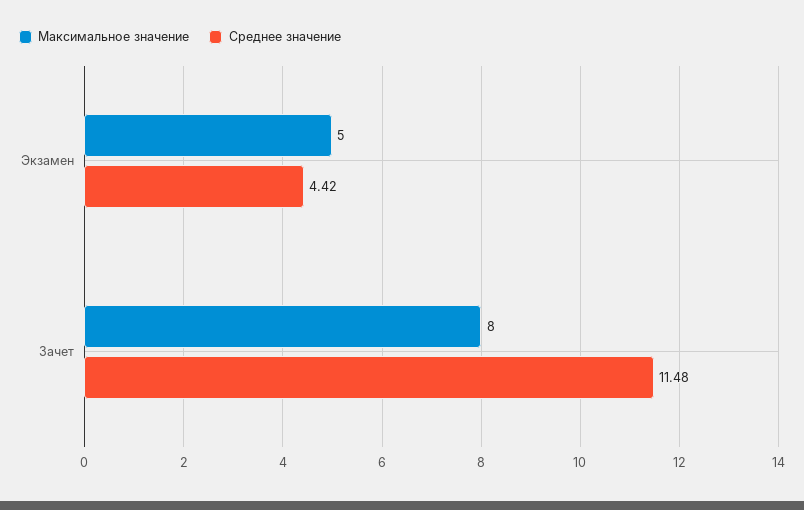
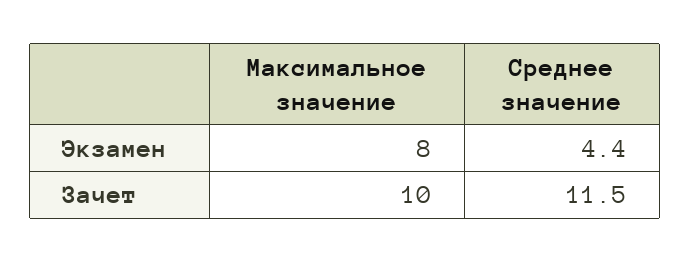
  {
    "Максимальное значение": {
-     "Экзамен": 5,
+     "Экзамен": 8,
-     "Зачет": 8
+     "Зачет": 10
    },
    "Среднее значение": {
      "Экзамен": 4.42,
      "Зачет": 11.48
    }
  }

